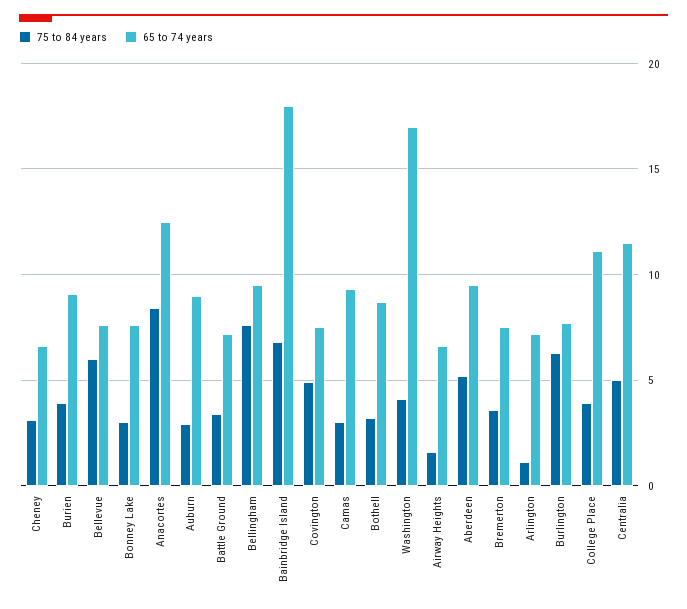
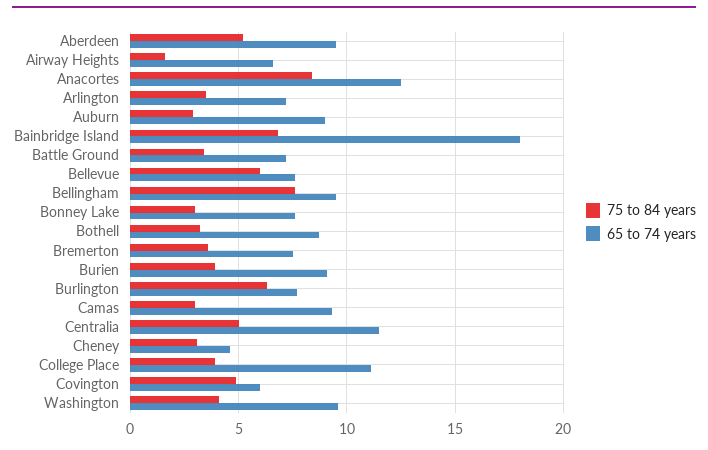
  {
    "75 to 84 years": {
      "Cheney": 3,
      "Burien": 4,
      "Bellevue": 6,
      "Bonney Lake": 3,
      "Anacortes": 8.5,
      "Auburn": 3,
      "Battle Ground": 3.5,
      "Bellingham": 7.5,
      "Bainbridge Island": 7,
      "Covington": 5,
      "Camas": 3,
      "Bothell": 3,
      "Washington": 4,
      "Airway Heights": 1.5,
      "Aberdeen": 5,
      "Bremerton": 3.5,
-     "Arlington": 1,
+     "Arlington": 3.5,
      "Burlington": 6.5,
      "College Place": 4,
      "Centralia": 5
    },
    "65 to 74 years": {
-     "Cheney": 6.5,
+     "Cheney": 4.5,
      "Burien": 9,
      "Bellevue": 7.5,
      "Bonney Lake": 7.5,
      "Anacortes": 12.5,
      "Auburn": 9,
      "Battle Ground": 7,
      "Bellingham": 9.5,
      "Bainbridge Island": 18,
-     "Covington": 7.5,
+     "Covington": 6,
      "Camas": 9.5,
      "Bothell": 8.5,
-     "Washington": 17,
+     "Washington": 9.5,
      "Airway Heights": 6.5,
      "Aberdeen": 9.5,
      "Bremerton": 7.5,
      "Arlington": 7,
      "Burlington": 7.5,
      "College Place": 11,
      "Centralia": 11.5
    }
  }

